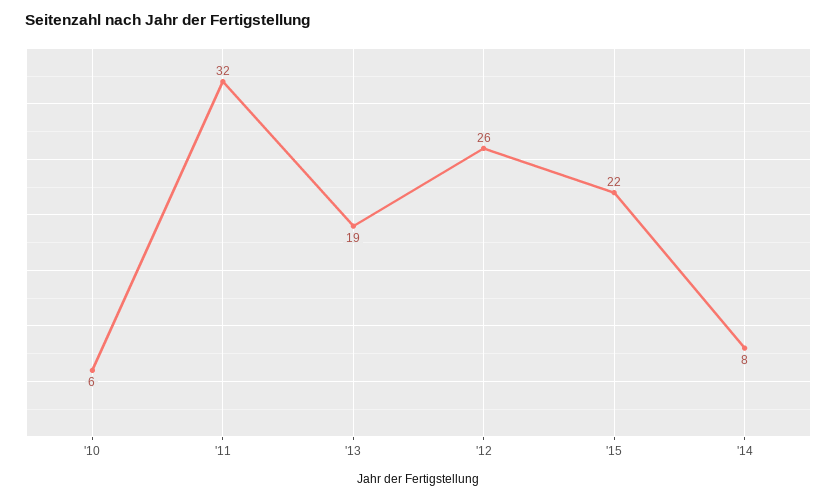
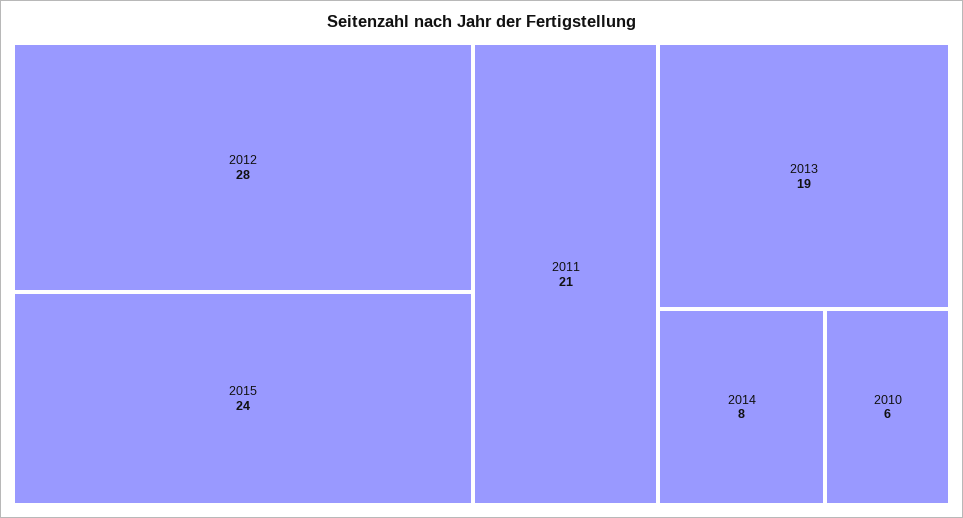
  {
    "'10": 6,
-   "'11": 32,
+   "'11": 21,
    "'13": 19,
-   "'12": 26,
+   "'12": 28,
-   "'15": 22,
+   "'15": 24,
    "'14": 8
  }

